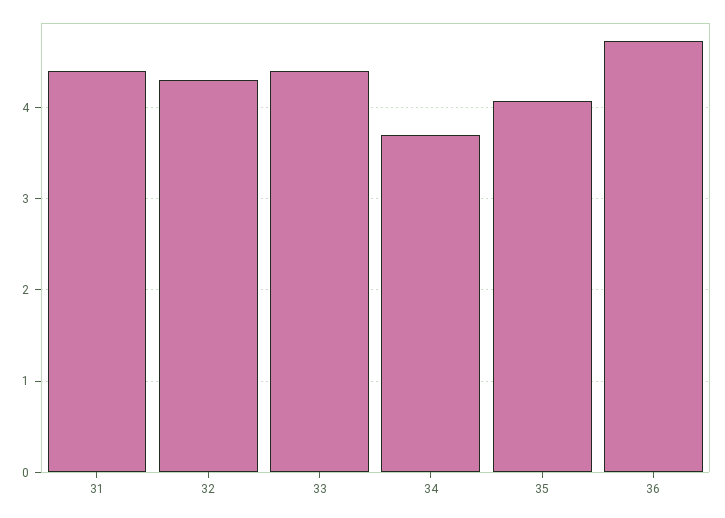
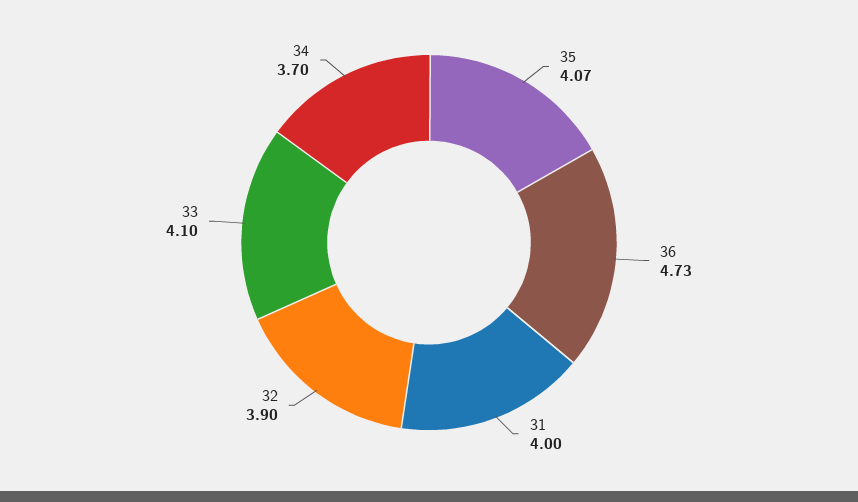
  {
-   "31": 4.4,
+   "31": 4,
-   "32": 4.3,
+   "32": 3.9,
-   "33": 4.4,
+   "33": 4.1,
    "34": 3.7,
    "35": 4.07,
    "36": 4.73
  }

